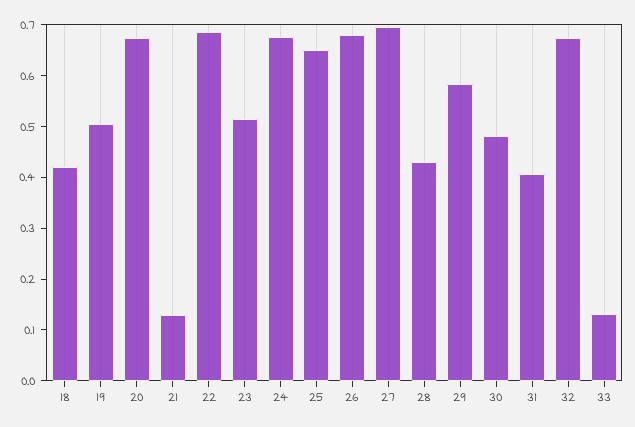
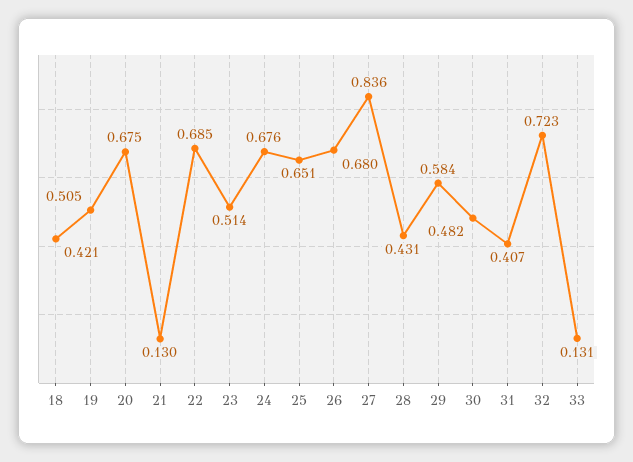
  {
    "18": 0.421,
    "19": 0.505,
    "20": 0.675,
    "21": 0.13,
    "22": 0.685,
    "23": 0.514,
    "24": 0.676,
    "25": 0.651,
    "26": 0.68,
-   "27": 0.7,
+   "27": 0.836,
    "28": 0.431,
    "29": 0.584,
    "30": 0.482,
    "31": 0.407,
-   "32": 0.68,
+   "32": 0.723,
    "33": 0.131
  }

